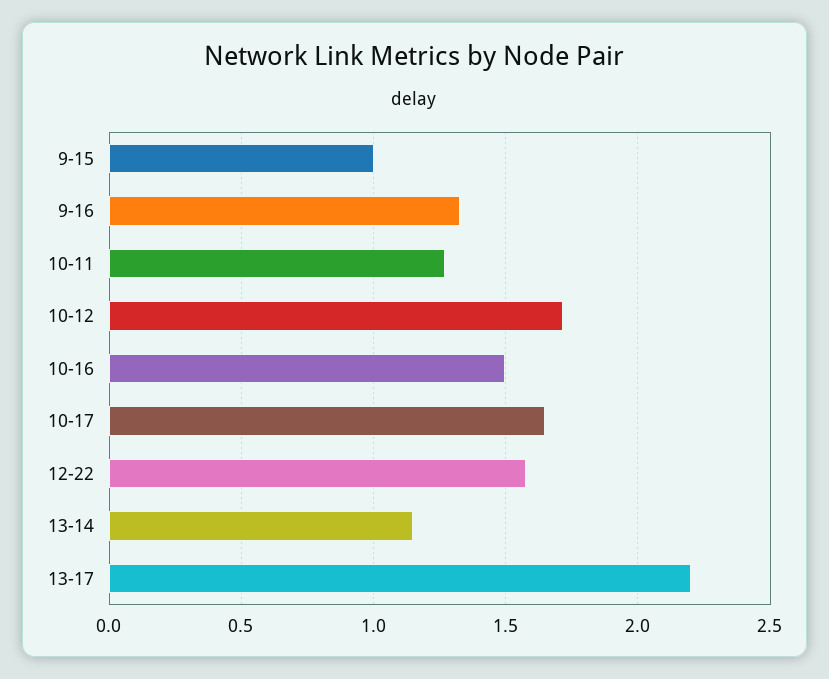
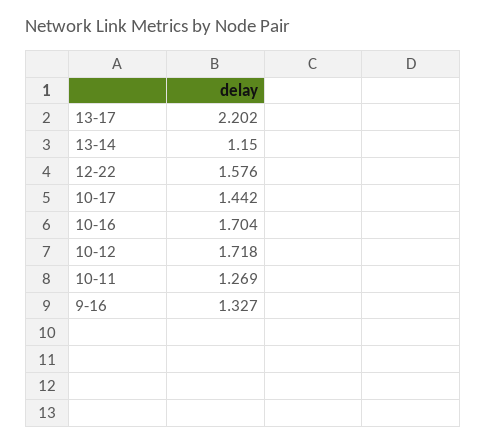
  {
-   "9-15": 1,
    "9-16": 1.327,
    "10-11": 1.269,
    "10-12": 1.718,
-   "10-16": 1.5,
+   "10-16": 1.704,
-   "10-17": 1.65,
+   "10-17": 1.442,
    "12-22": 1.576,
    "13-14": 1.15,
    "13-17": 2.202
  }

